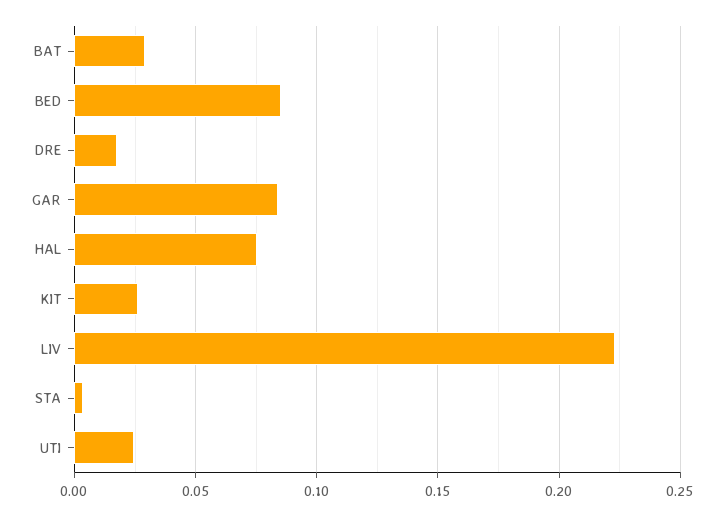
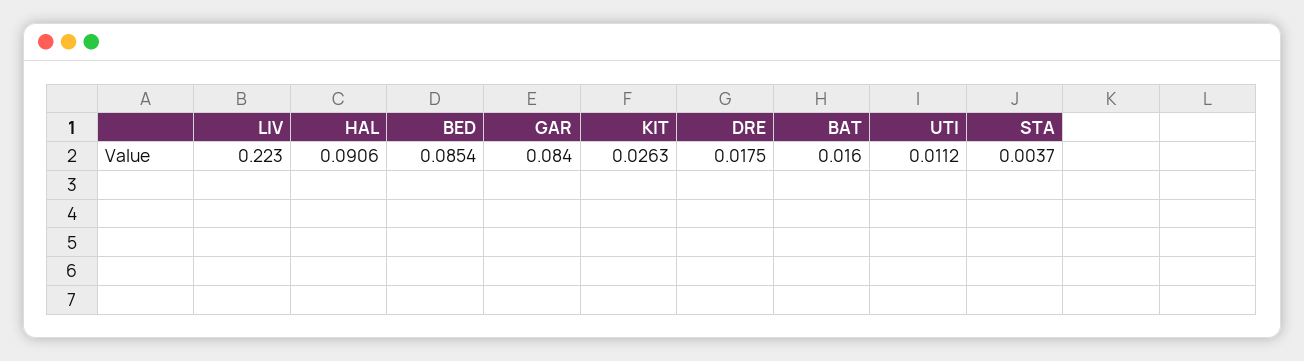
  {
-   "BAT": 0.03,
+   "BAT": 0.016,
    "BED": 0.0854,
    "DRE": 0.0175,
    "GAR": 0.084,
-   "HAL": 0.075,
+   "HAL": 0.0906,
    "KIT": 0.0263,
    "LIV": 0.223,
    "STA": 0.0037,
-   "UTI": 0.025
+   "UTI": 0.0112
  }

